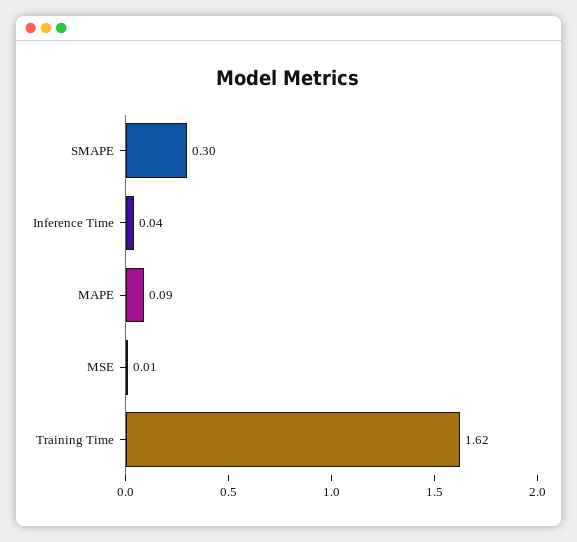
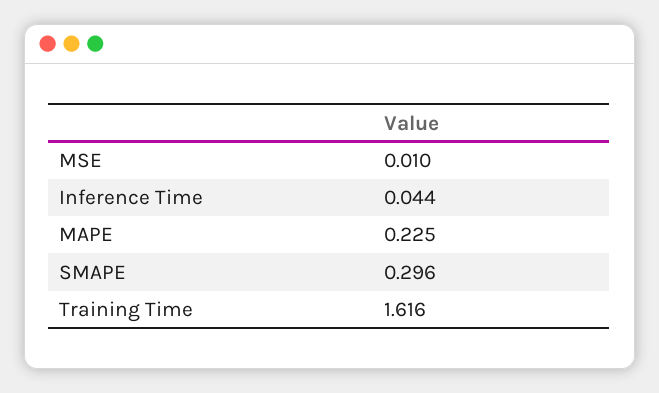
  {
    "SMAPE": 0.296,
    "Inference Time": 0.044,
-   "MAPE": 0.09,
+   "MAPE": 0.225,
    "MSE": 0.01,
    "Training Time": 1.616
  }

